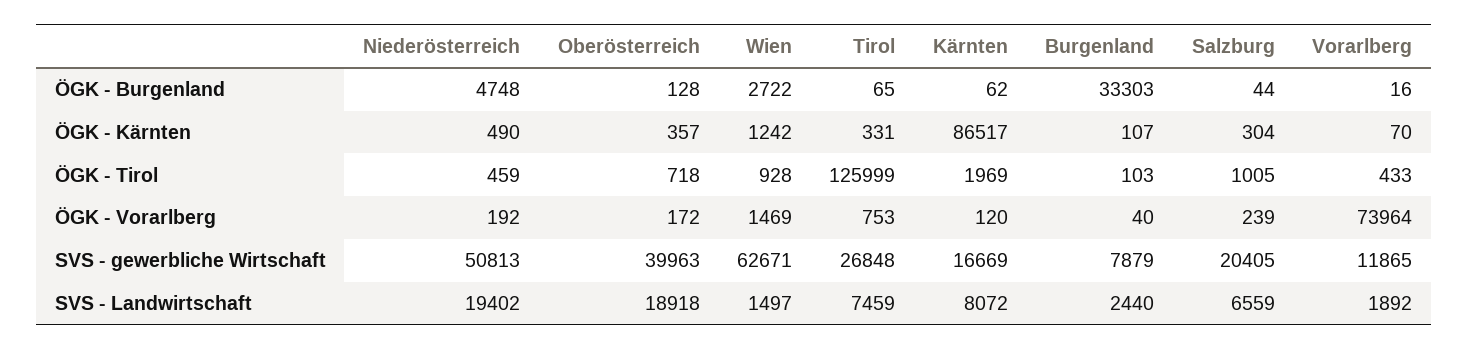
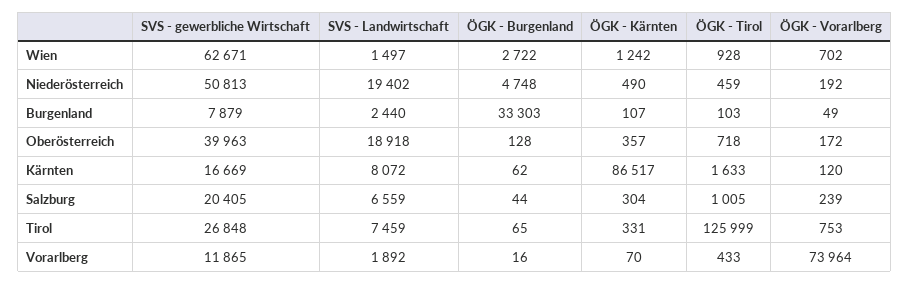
  {
    "Niederösterreich": {
      "ÖGK - Burgenland": 4748,
      "ÖGK - Kärnten": 490,
      "ÖGK - Tirol": 459,
      "ÖGK - Vorarlberg": 192,
      "SVS - gewerbliche Wirtschaft": 50813,
      "SVS - Landwirtschaft": 19402
    },
    "Oberösterreich": {
      "ÖGK - Burgenland": 128,
      "ÖGK - Kärnten": 357,
      "ÖGK - Tirol": 718,
      "ÖGK - Vorarlberg": 172,
      "SVS - gewerbliche Wirtschaft": 39963,
      "SVS - Landwirtschaft": 18918
    },
    "Wien": {
      "ÖGK - Burgenland": 2722,
      "ÖGK - Kärnten": 1242,
      "ÖGK - Tirol": 928,
-     "ÖGK - Vorarlberg": 1469,
+     "ÖGK - Vorarlberg": 702,
      "SVS - gewerbliche Wirtschaft": 62671,
      "SVS - Landwirtschaft": 1497
    },
    "Tirol": {
      "ÖGK - Burgenland": 65,
      "ÖGK - Kärnten": 331,
      "ÖGK - Tirol": 125999,
      "ÖGK - Vorarlberg": 753,
      "SVS - gewerbliche Wirtschaft": 26848,
      "SVS - Landwirtschaft": 7459
    },
    "Kärnten": {
      "ÖGK - Burgenland": 62,
      "ÖGK - Kärnten": 86517,
-     "ÖGK - Tirol": 1969,
+     "ÖGK - Tirol": 1633,
      "ÖGK - Vorarlberg": 120,
      "SVS - gewerbliche Wirtschaft": 16669,
      "SVS - Landwirtschaft": 8072
    },
    "Burgenland": {
      "ÖGK - Burgenland": 33303,
      "ÖGK - Kärnten": 107,
      "ÖGK - Tirol": 103,
-     "ÖGK - Vorarlberg": 40,
+     "ÖGK - Vorarlberg": 49,
      "SVS - gewerbliche Wirtschaft": 7879,
      "SVS - Landwirtschaft": 2440
    },
    "Salzburg": {
      "ÖGK - Burgenland": 44,
      "ÖGK - Kärnten": 304,
      "ÖGK - Tirol": 1005,
      "ÖGK - Vorarlberg": 239,
      "SVS - gewerbliche Wirtschaft": 20405,
      "SVS - Landwirtschaft": 6559
    },
    "Vorarlberg": {
      "ÖGK - Burgenland": 16,
      "ÖGK - Kärnten": 70,
      "ÖGK - Tirol": 433,
      "ÖGK - Vorarlberg": 73964,
      "SVS - gewerbliche Wirtschaft": 11865,
      "SVS - Landwirtschaft": 1892
    }
  }

